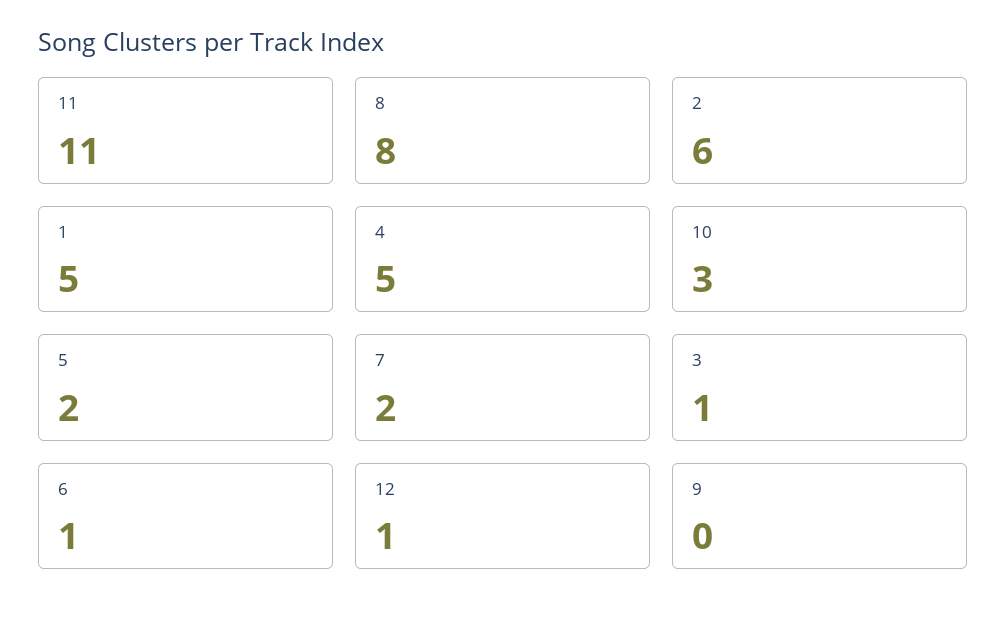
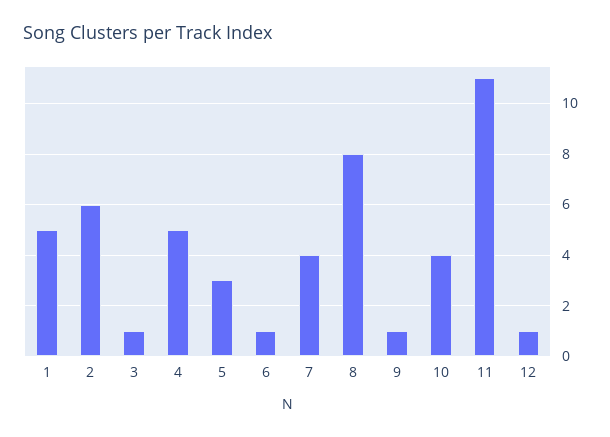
  {
    "11": 11,
    "8": 8,
    "2": 6,
    "1": 5,
    "4": 5,
-   "10": 3,
+   "10": 4,
-   "5": 2,
+   "5": 3,
-   "7": 2,
+   "7": 4,
    "3": 1,
    "6": 1,
    "12": 1,
-   "9": 0
+   "9": 1
  }

